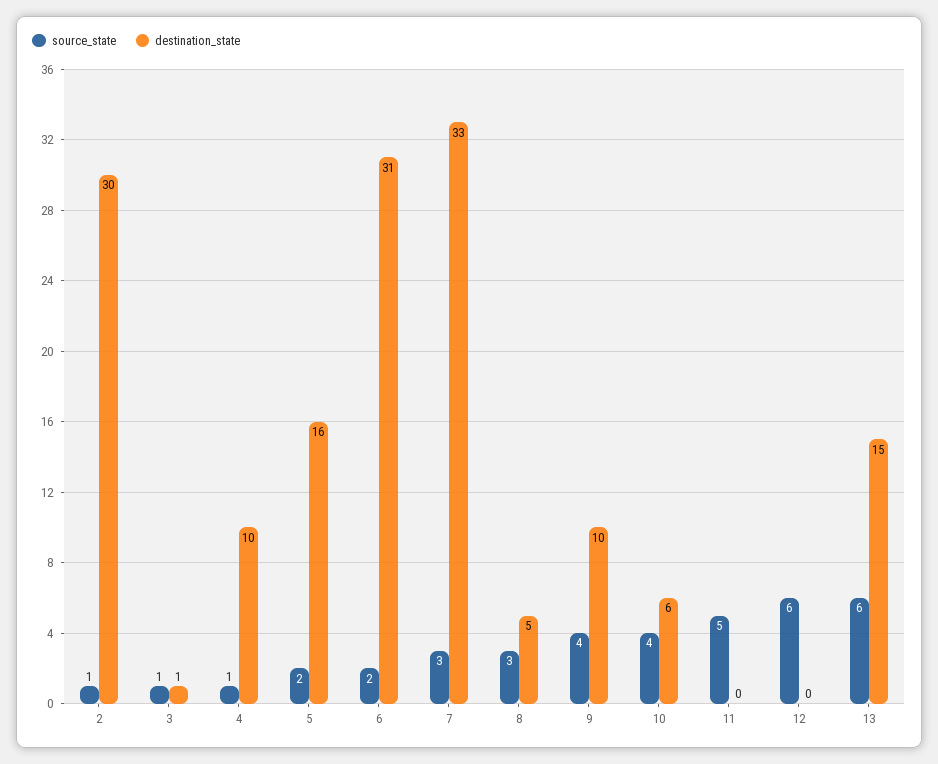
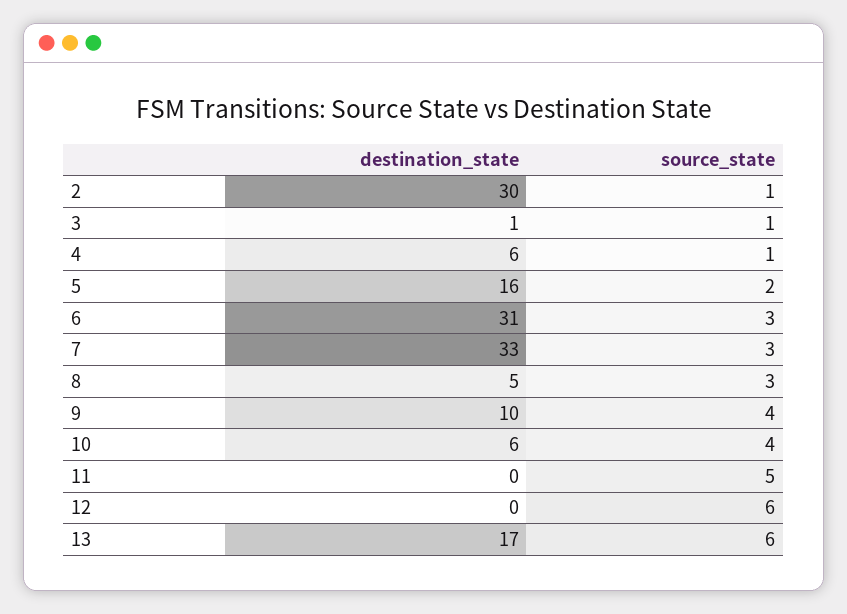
  {
    "source_state": {
      "2": 1,
      "3": 1,
      "4": 1,
      "5": 2,
-     "6": 2,
+     "6": 3,
      "7": 3,
      "8": 3,
      "9": 4,
      "10": 4,
      "11": 5,
      "12": 6,
      "13": 6
    },
    "destination_state": {
      "2": 30,
      "3": 1,
-     "4": 10,
+     "4": 6,
      "5": 16,
      "6": 31,
      "7": 33,
      "8": 5,
      "9": 10,
      "10": 6,
      "11": 0,
      "12": 0,
-     "13": 15
+     "13": 17
    }
  }

